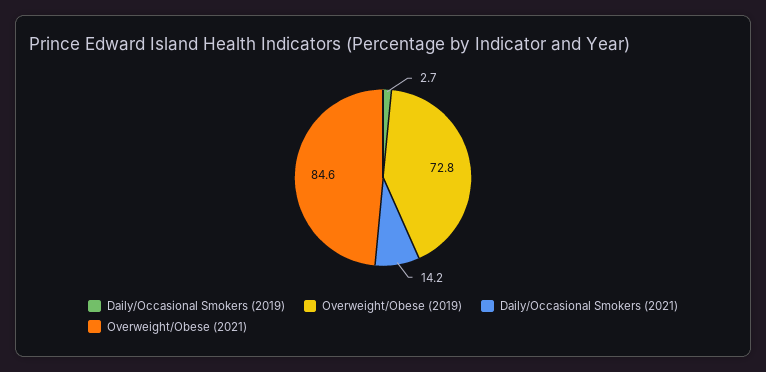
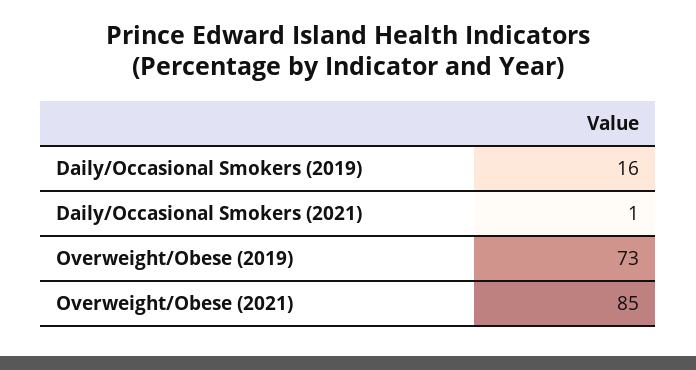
  {
-   "Daily/Occasional Smokers (2019)": 2.7,
+   "Daily/Occasional Smokers (2019)": 16,
    "Overweight/Obese (2019)": 72.8,
-   "Daily/Occasional Smokers (2021)": 14.2,
+   "Daily/Occasional Smokers (2021)": 1,
    "Overweight/Obese (2021)": 84.6
  }

